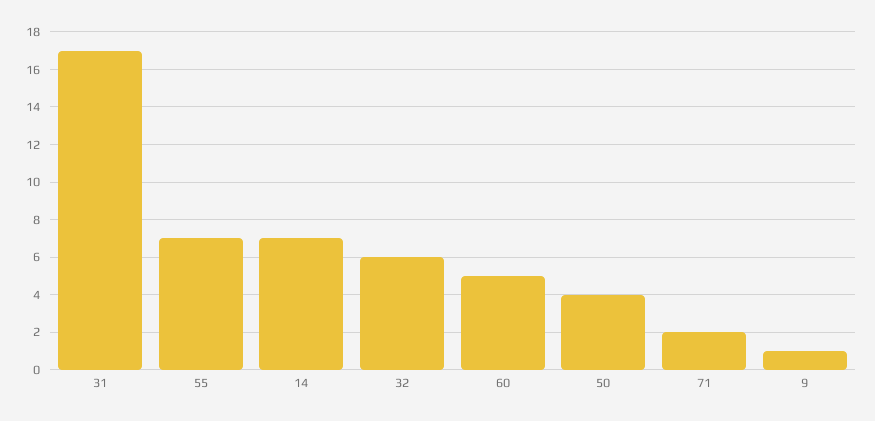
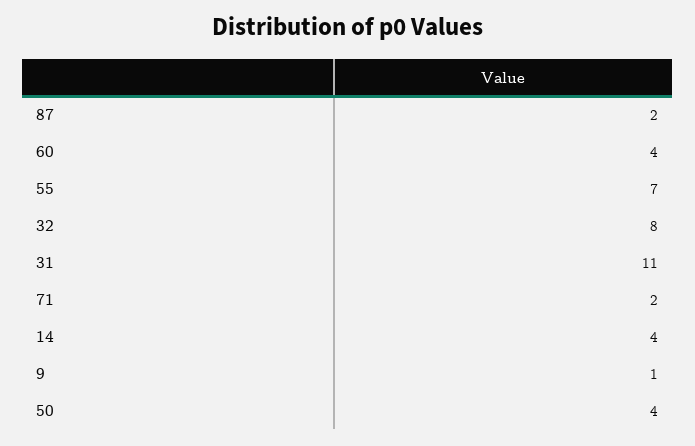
  {
-   "31": 17,
+   "31": 11,
    "55": 7,
-   "14": 7,
+   "14": 4,
-   "32": 6,
+   "32": 8,
-   "60": 5,
+   "60": 4,
    "50": 4,
    "71": 2,
-   "9": 1
+   "9": 1,
+   "87": 2
  }

